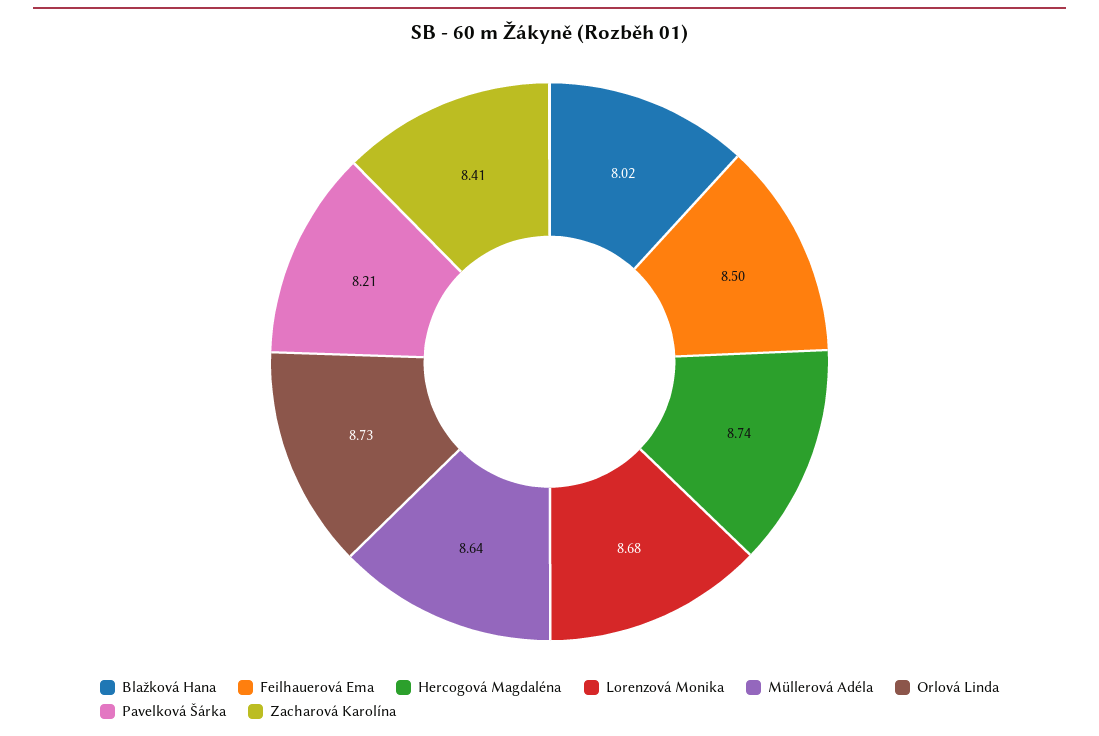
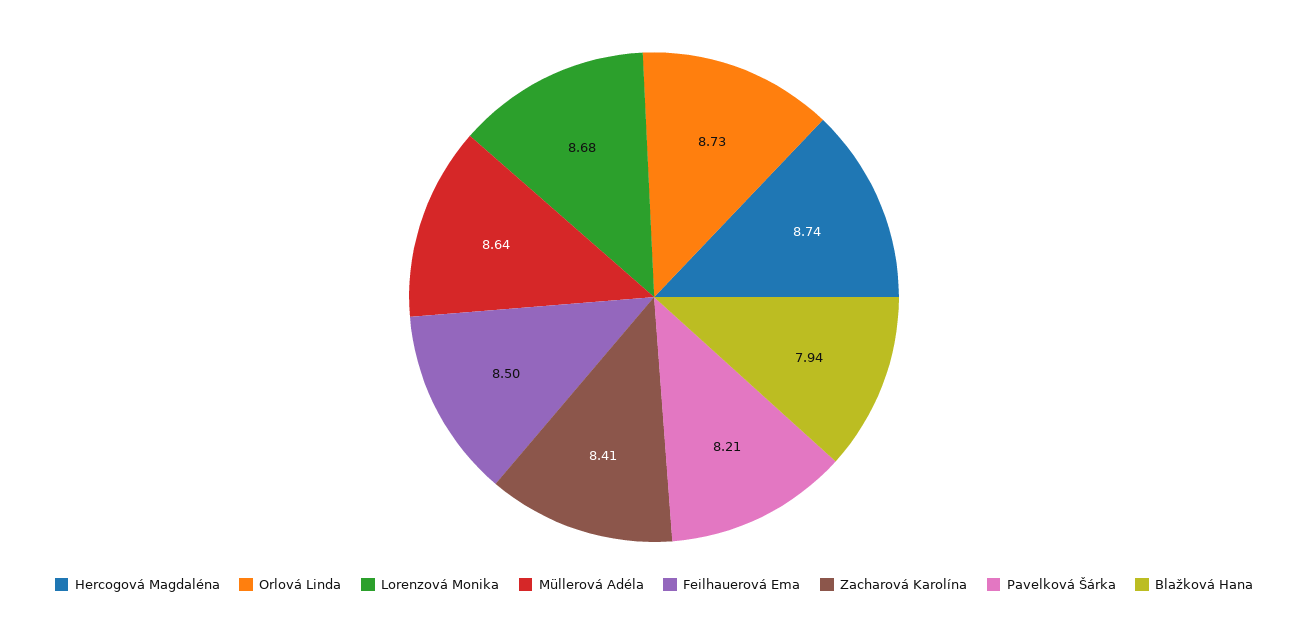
  {
-   "Blažková Hana": 8.02,
+   "Blažková Hana": 7.94,
    "Feilhauerová Ema": 8.5,
    "Hercogová Magdaléna": 8.74,
    "Lorenzová Monika": 8.68,
    "Müllerová Adéla": 8.64,
    "Orlová Linda": 8.73,
    "Pavelková Šárka": 8.21,
    "Zacharová Karolína": 8.41
  }

